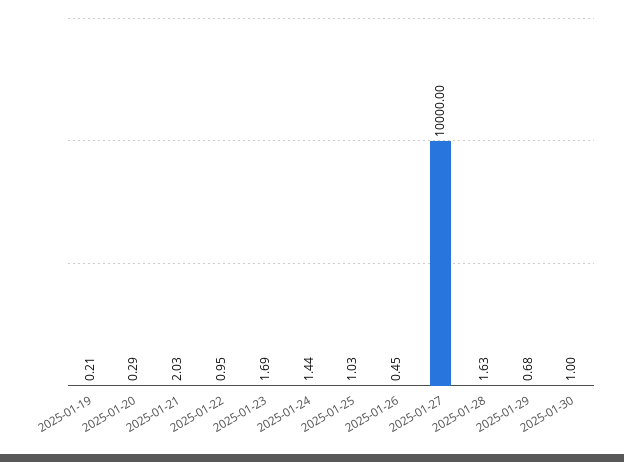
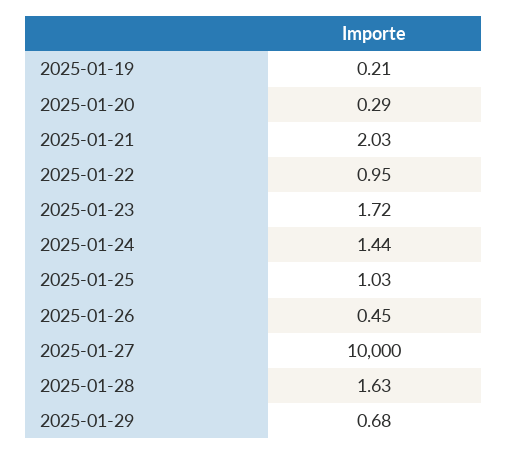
  {
    "2025-01-19": 0.21,
    "2025-01-20": 0.29,
    "2025-01-21": 2.03,
    "2025-01-22": 0.95,
-   "2025-01-23": 1.69,
+   "2025-01-23": 1.72,
    "2025-01-24": 1.44,
    "2025-01-25": 1.03,
    "2025-01-26": 0.45,
    "2025-01-27": 10000,
    "2025-01-28": 1.63,
-   "2025-01-29": 0.68,
+   "2025-01-29": 0.68
-   "2025-01-30": 1
  }

